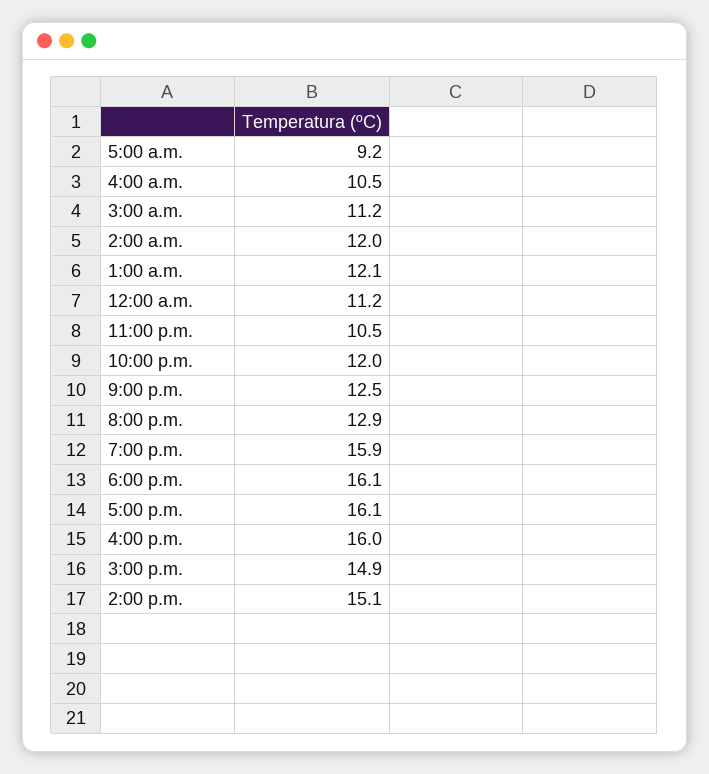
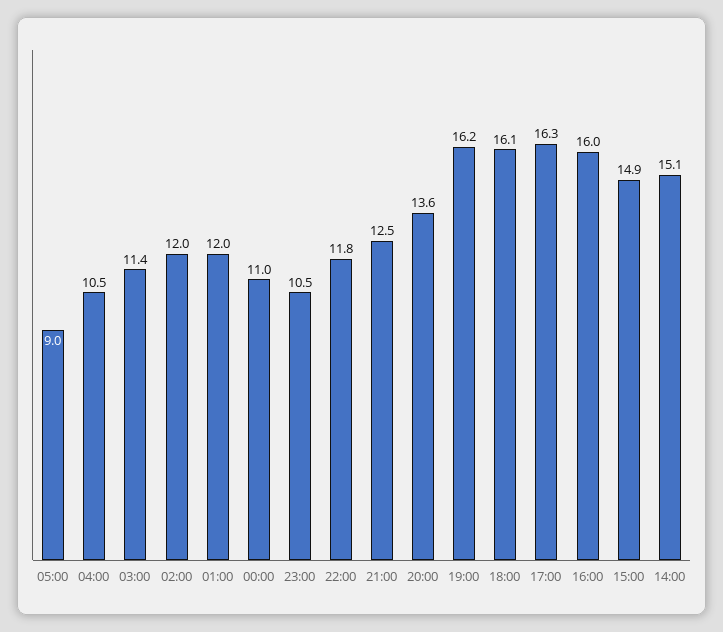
  {
-   "5:00 a.m.": 9.2,
+   "5:00 a.m.": 9,
    "4:00 a.m.": 10.5,
-   "3:00 a.m.": 11.2,
+   "3:00 a.m.": 11.4,
    "2:00 a.m.": 12,
-   "1:00 a.m.": 12.1,
+   "1:00 a.m.": 12,
-   "12:00 a.m.": 11.2,
+   "12:00 a.m.": 11,
    "11:00 p.m.": 10.5,
-   "10:00 p.m.": 12,
+   "10:00 p.m.": 11.8,
    "9:00 p.m.": 12.5,
-   "8:00 p.m.": 12.9,
+   "8:00 p.m.": 13.6,
-   "7:00 p.m.": 15.9,
+   "7:00 p.m.": 16.2,
    "6:00 p.m.": 16.1,
-   "5:00 p.m.": 16.1,
+   "5:00 p.m.": 16.3,
    "4:00 p.m.": 16,
    "3:00 p.m.": 14.9,
    "2:00 p.m.": 15.1
  }

